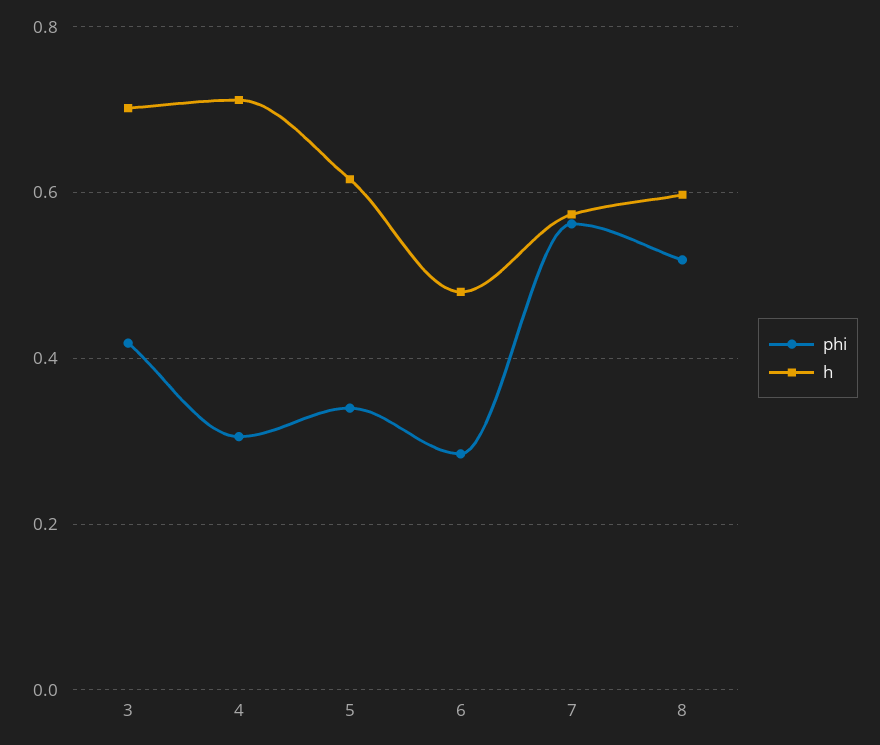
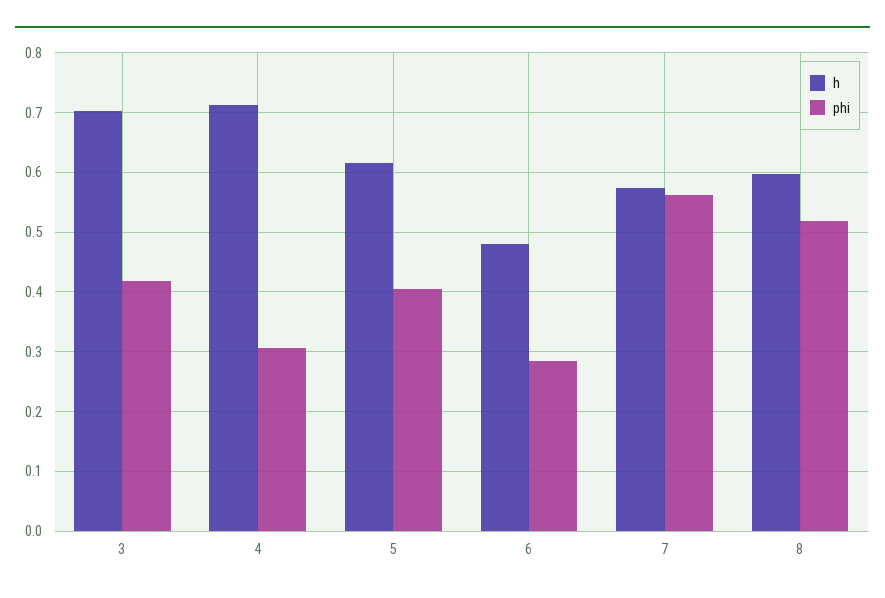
  {
    "phi": {
      "3": 0.42,
      "4": 0.3,
-     "5": 0.34,
+     "5": 0.4,
      "6": 0.28,
      "7": 0.56,
      "8": 0.52
    },
    "h": {
      "3": 0.7,
      "4": 0.72,
      "5": 0.62,
      "6": 0.48,
      "7": 0.58,
      "8": 0.6
    }
  }

